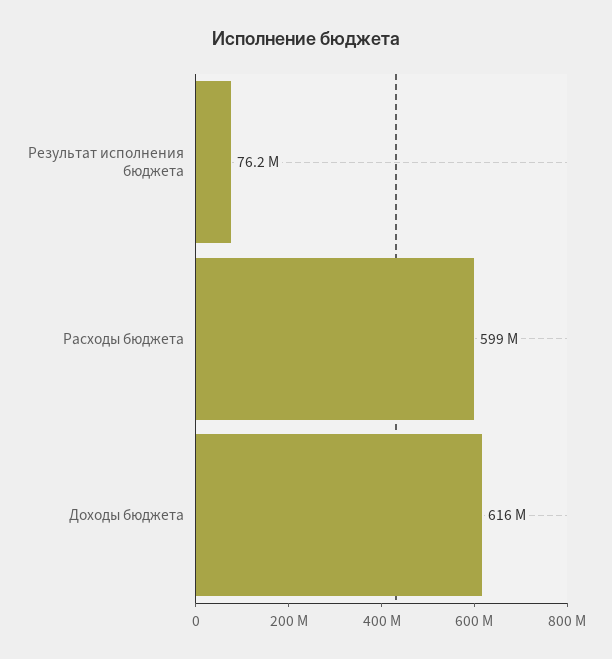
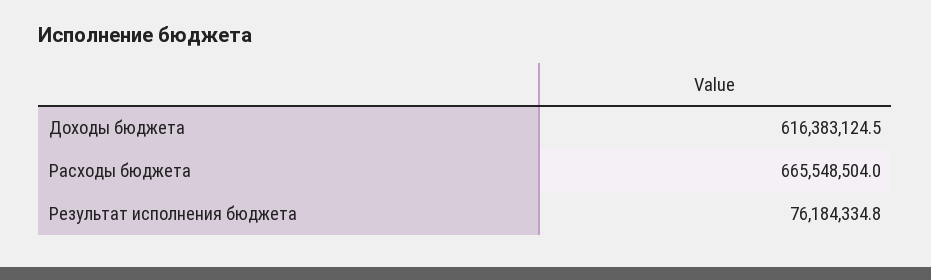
  {
    "Результат исполнения бюджета": 76184334.8,
-   "Расходы бюджета": 599000000,
+   "Расходы бюджета": 665548504,
    "Доходы бюджета": 616383124.5
  }

